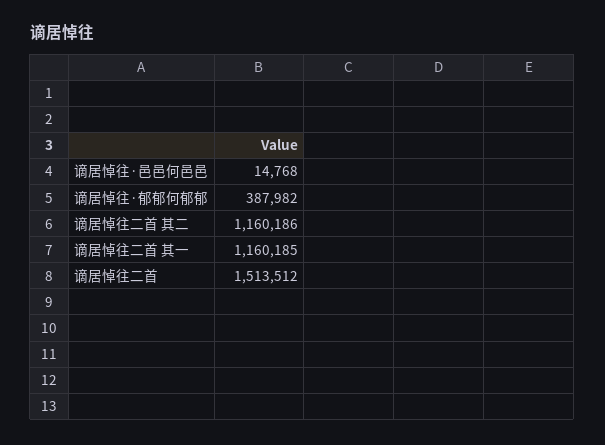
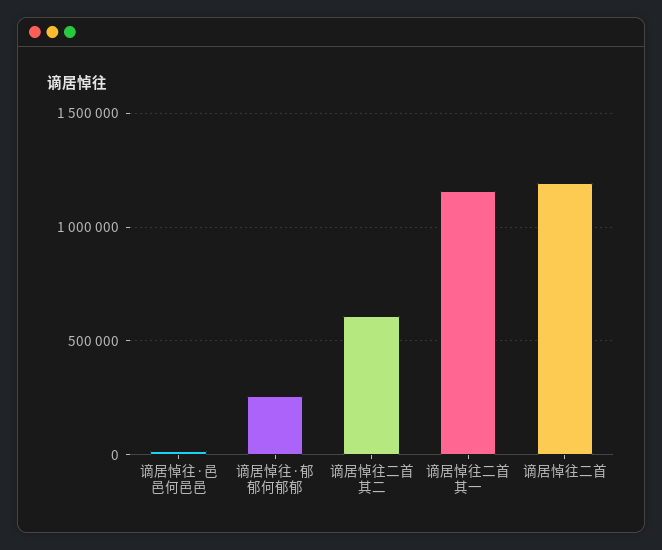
  {
    "谪居悼往·邑邑何邑邑": 14768,
-   "谪居悼往·郁郁何郁郁": 387982,
+   "谪居悼往·郁郁何郁郁": 250000,
-   "谪居悼往二首 其二": 1160186,
+   "谪居悼往二首 其二": 600000,
    "谪居悼往二首 其一": 1160185,
-   "谪居悼往二首": 1513512
+   "谪居悼往二首": 1200000
  }

